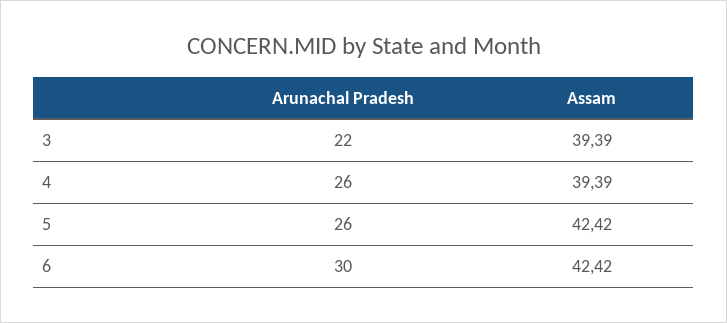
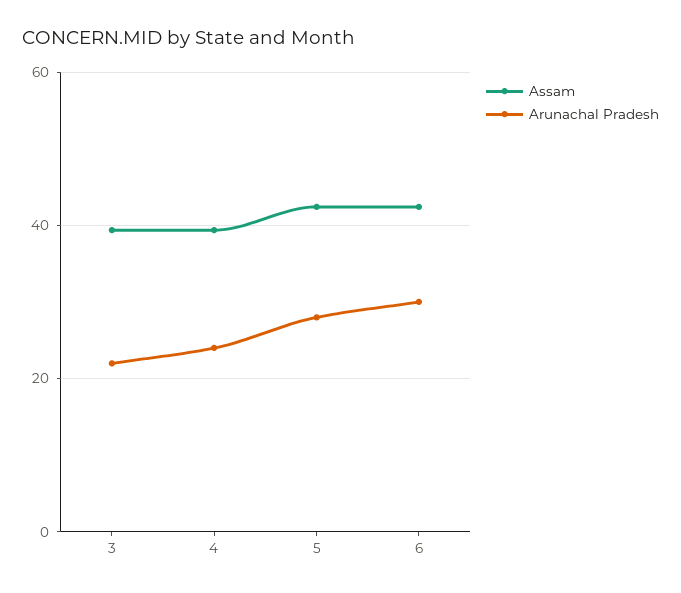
  {
    "Arunachal Pradesh": {
      "3": 22,
-     "4": 26,
+     "4": 24,
-     "5": 26,
+     "5": 28,
      "6": 30
    },
    "Assam": {
      "3": 39.39,
      "4": 39.39,
      "5": 42.42,
      "6": 42.42
    }
  }

